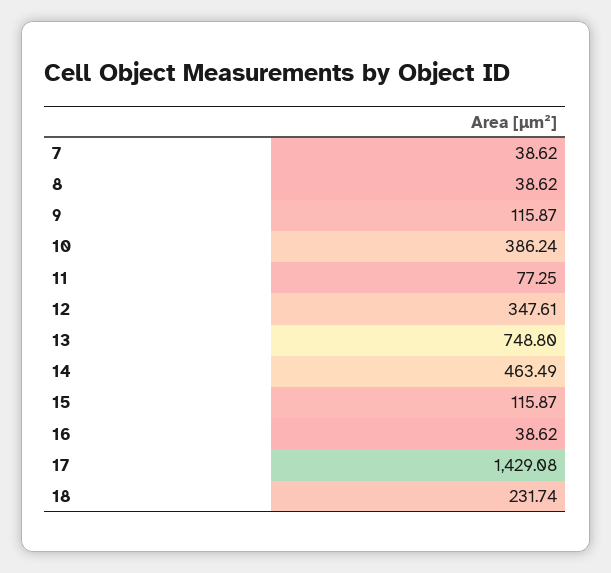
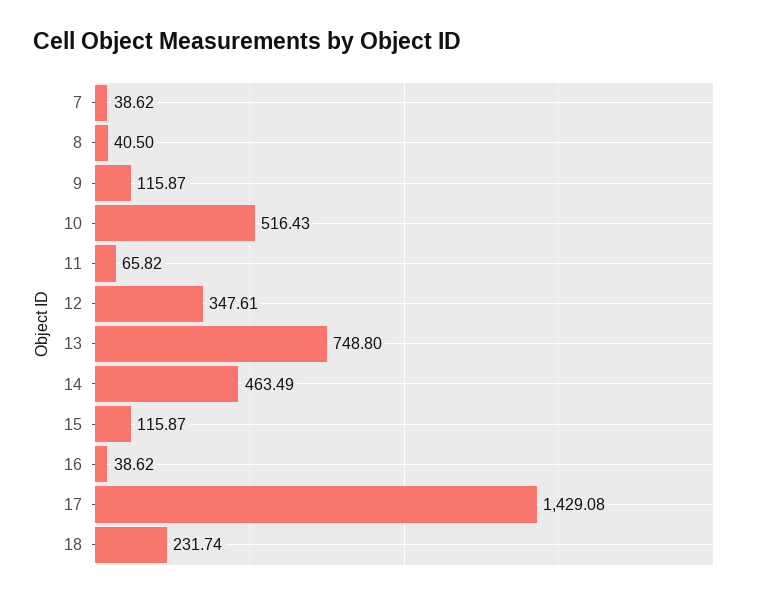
  {
    "7": 38.62,
-   "8": 38.62,
+   "8": 40.5,
    "9": 115.87,
-   "10": 386.24,
+   "10": 516.43,
-   "11": 77.25,
+   "11": 65.82,
    "12": 347.61,
    "13": 748.8,
    "14": 463.49,
    "15": 115.87,
    "16": 38.62,
    "17": 1429.08,
    "18": 231.74
  }

